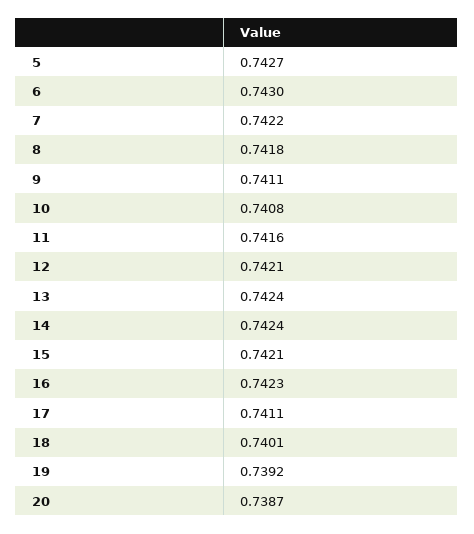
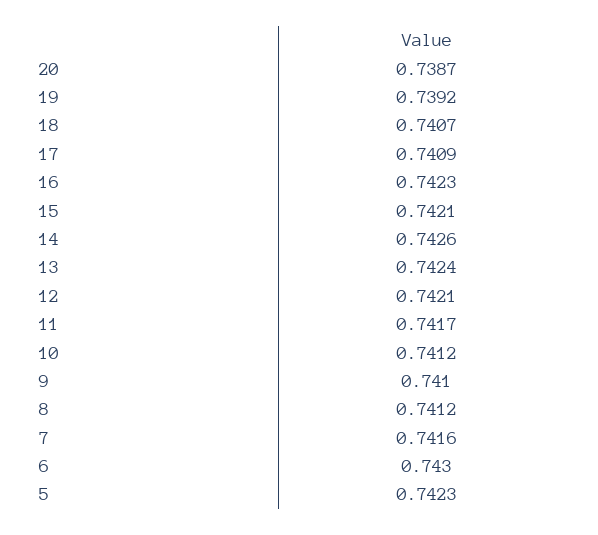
  {
-   "5": 0.7427,
+   "5": 0.7423,
    "6": 0.743,
-   "7": 0.7422,
+   "7": 0.7416,
-   "8": 0.7418,
+   "8": 0.7412,
-   "9": 0.7411,
+   "9": 0.741,
-   "10": 0.7408,
+   "10": 0.7412,
-   "11": 0.7416,
+   "11": 0.7417,
    "12": 0.7421,
    "13": 0.7424,
-   "14": 0.7424,
+   "14": 0.7426,
    "15": 0.7421,
    "16": 0.7423,
-   "17": 0.7411,
+   "17": 0.7409,
-   "18": 0.7401,
+   "18": 0.7407,
    "19": 0.7392,
    "20": 0.7387
  }

